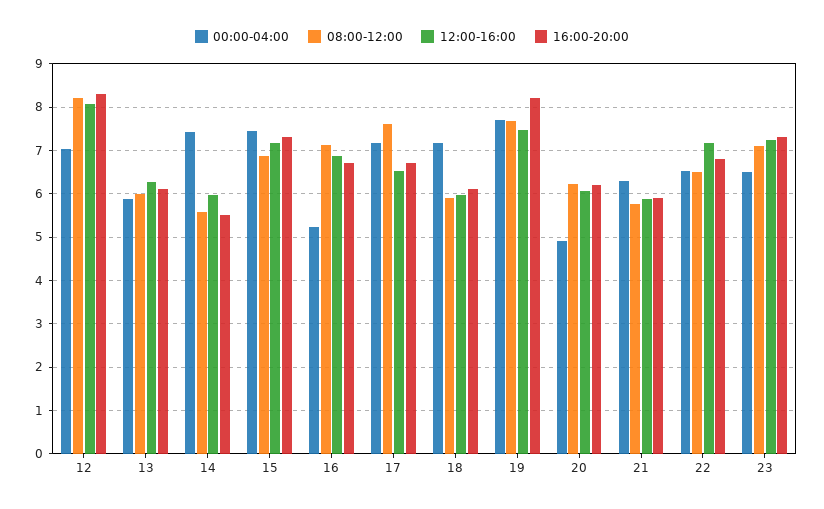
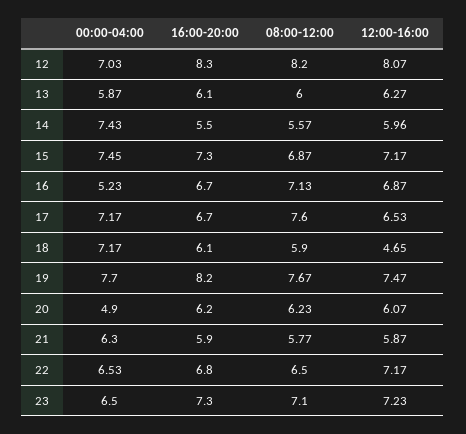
  {
    "00:00-04:00": {
      "12": 7.03,
      "13": 5.87,
      "14": 7.43,
      "15": 7.45,
      "16": 5.23,
      "17": 7.17,
      "18": 7.17,
      "19": 7.7,
      "20": 4.9,
      "21": 6.3,
      "22": 6.53,
      "23": 6.5
    },
    "08:00-12:00": {
      "12": 8.2,
      "13": 6,
      "14": 5.57,
      "15": 6.87,
      "16": 7.13,
      "17": 7.6,
      "18": 5.9,
      "19": 7.67,
      "20": 6.23,
      "21": 5.77,
      "22": 6.5,
      "23": 7.1
    },
    "12:00-16:00": {
      "12": 8.07,
      "13": 6.27,
      "14": 5.96,
      "15": 7.17,
      "16": 6.87,
      "17": 6.53,
-     "18": 6,
+     "18": 4.65,
      "19": 7.47,
      "20": 6.07,
      "21": 5.87,
      "22": 7.17,
      "23": 7.23
    },
    "16:00-20:00": {
      "12": 8.3,
      "13": 6.1,
      "14": 5.5,
      "15": 7.3,
      "16": 6.7,
      "17": 6.7,
      "18": 6.1,
      "19": 8.2,
      "20": 6.2,
      "21": 5.9,
      "22": 6.8,
      "23": 7.3
    }
  }

